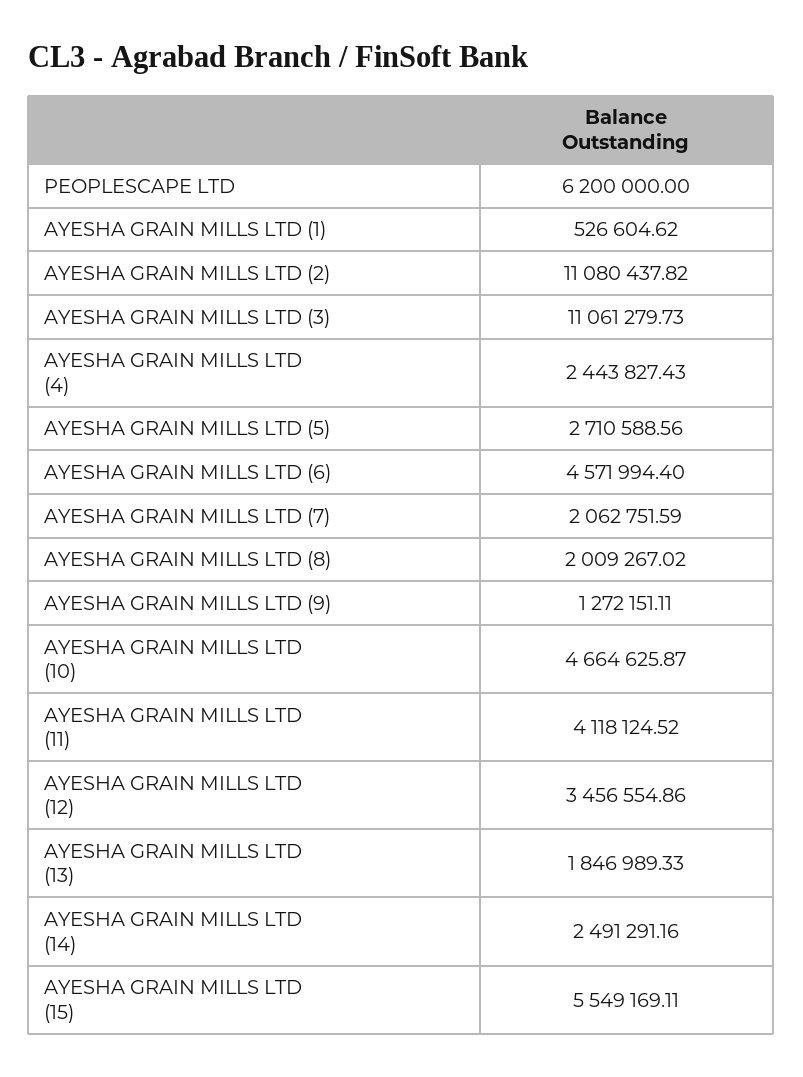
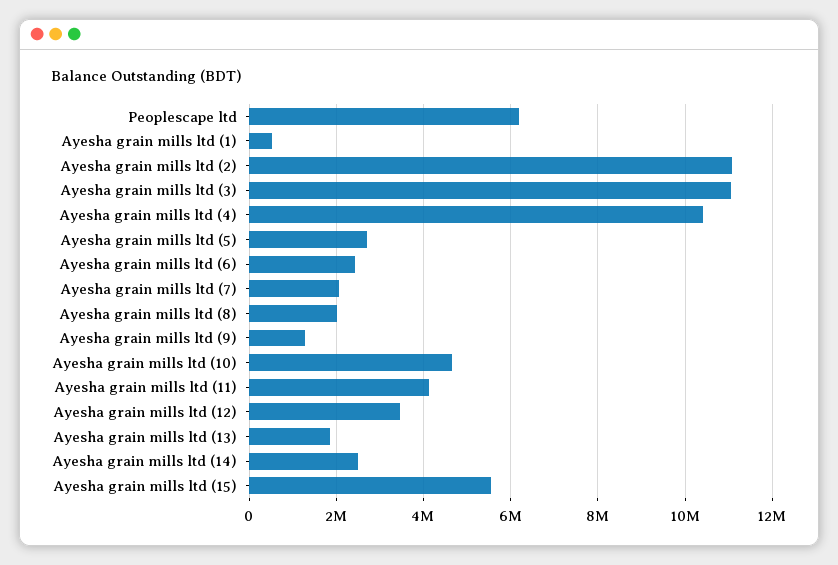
  {
    "PEOPLESCAPE LTD": 6200000,
    "AYESHA GRAIN MILLS LTD (1)": 526604.62,
    "AYESHA GRAIN MILLS LTD (2)": 11080437.82,
    "AYESHA GRAIN MILLS LTD (3)": 11061279.73,
-   "AYESHA GRAIN MILLS LTD (4)": 2443827.43,
+   "AYESHA GRAIN MILLS LTD (4)": 10400000,
    "AYESHA GRAIN MILLS LTD (5)": 2710588.56,
-   "AYESHA GRAIN MILLS LTD (6)": 4571994.4,
+   "AYESHA GRAIN MILLS LTD (6)": 2400000,
    "AYESHA GRAIN MILLS LTD (7)": 2062751.59,
    "AYESHA GRAIN MILLS LTD (8)": 2009267.02,
    "AYESHA GRAIN MILLS LTD (9)": 1272151.11,
    "AYESHA GRAIN MILLS LTD (10)": 4664625.87,
    "AYESHA GRAIN MILLS LTD (11)": 4118124.52,
    "AYESHA GRAIN MILLS LTD (12)": 3456554.86,
    "AYESHA GRAIN MILLS LTD (13)": 1846989.33,
    "AYESHA GRAIN MILLS LTD (14)": 2491291.16,
    "AYESHA GRAIN MILLS LTD (15)": 5549169.11
  }

